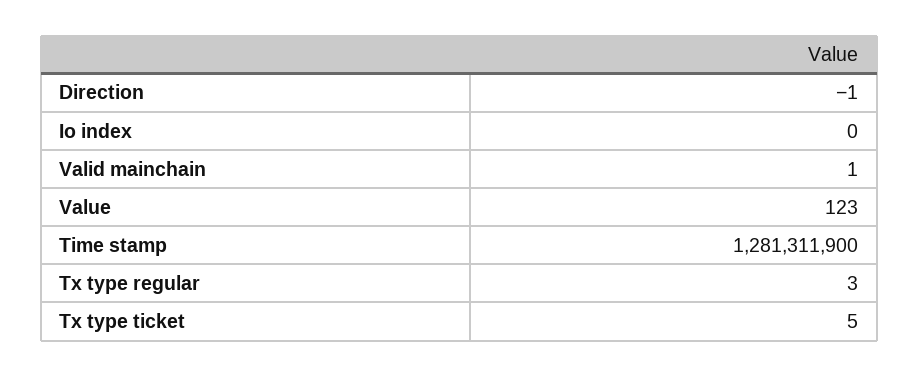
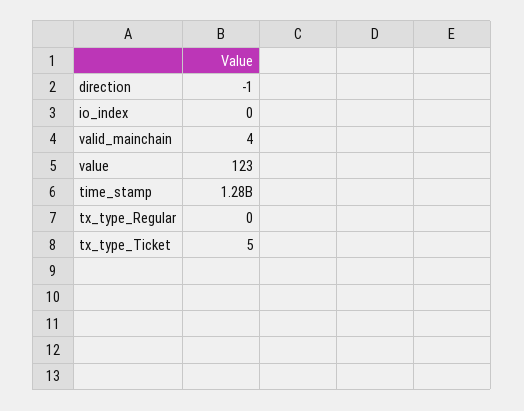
  {
    "Direction": -1,
    "Io index": 0,
-   "Valid mainchain": 1,
+   "Valid mainchain": 4,
    "Value": 123,
    "Time stamp": 1281311900,
-   "Tx type regular": 3,
+   "Tx type regular": 0,
    "Tx type ticket": 5
  }

